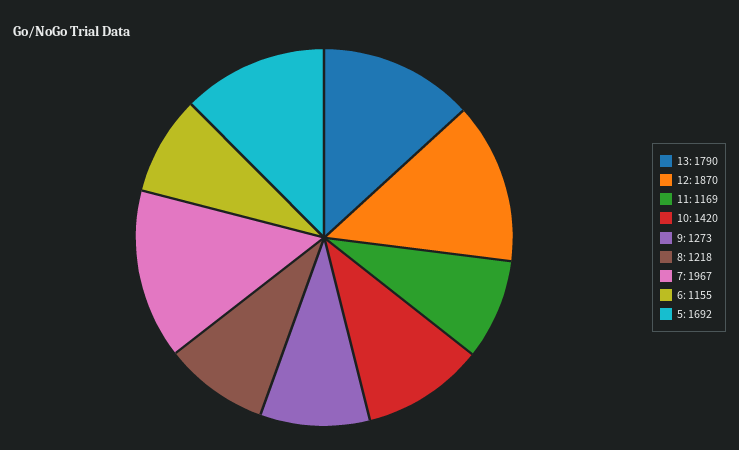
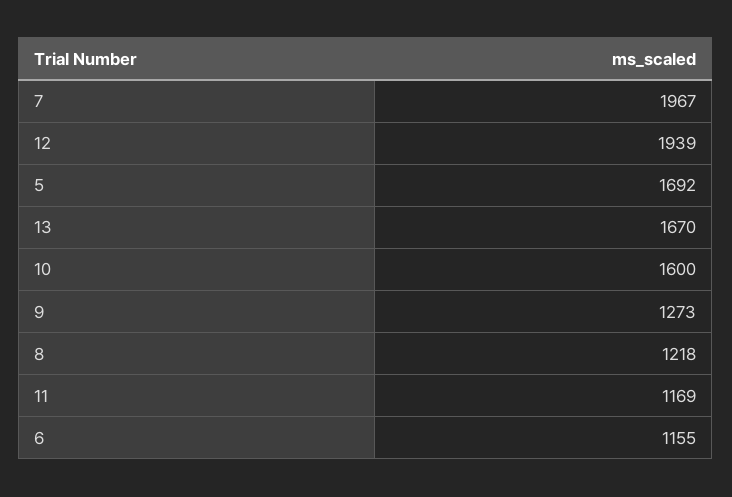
  {
-   "13": 1790,
+   "13": 1670,
-   "12": 1870,
+   "12": 1939,
    "11": 1169,
-   "10": 1420,
+   "10": 1600,
    "9": 1273,
    "8": 1218,
    "7": 1967,
    "6": 1155,
    "5": 1692
  }

